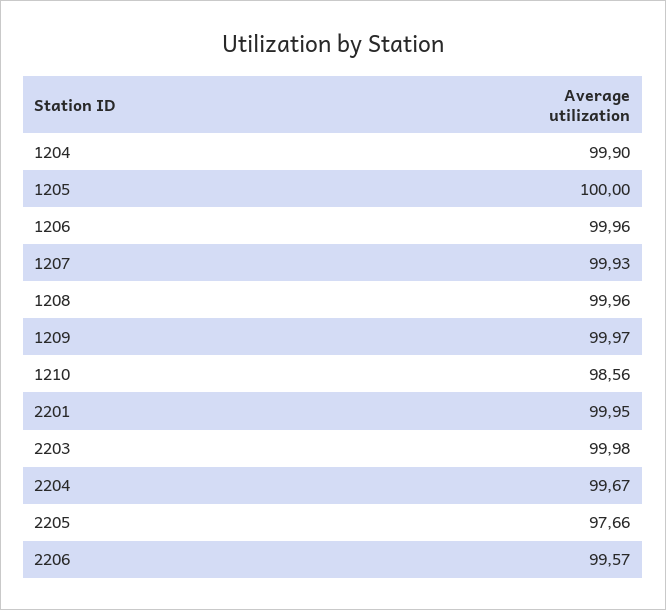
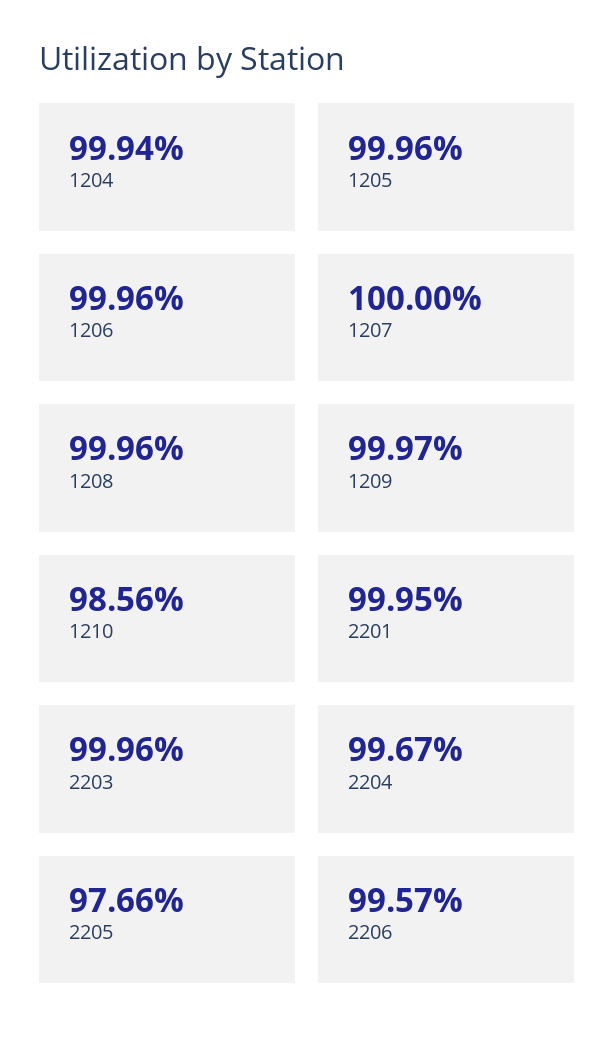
  {
-   "1204": 99.9,
+   "1204": 99.94,
-   "1205": 100,
+   "1205": 99.96,
    "1206": 99.96,
-   "1207": 99.93,
+   "1207": 100,
    "1208": 99.96,
    "1209": 99.97,
    "1210": 98.56,
    "2201": 99.95,
-   "2203": 99.98,
+   "2203": 99.96,
    "2204": 99.67,
    "2205": 97.66,
    "2206": 99.57
  }

